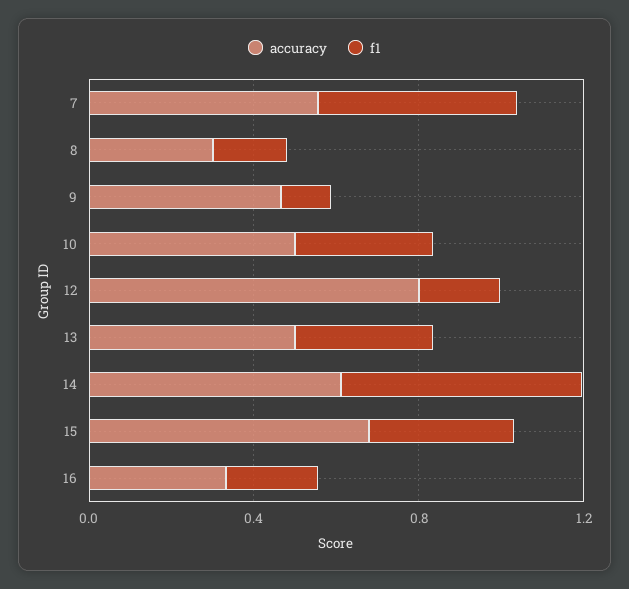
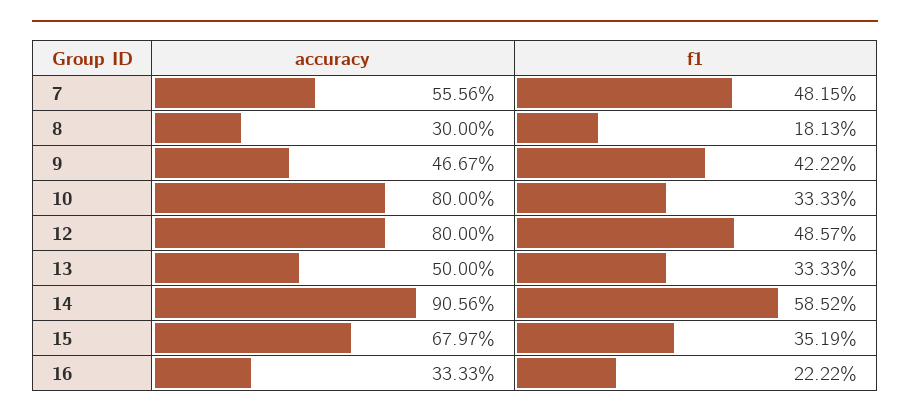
  {
    "accuracy": {
      "7": 0.5556,
      "8": 0.3,
      "9": 0.4667,
-     "10": 0.5,
+     "10": 0.8,
      "12": 0.8,
      "13": 0.5,
-     "14": 0.6,
+     "14": 0.9056,
      "15": 0.6797,
      "16": 0.3333
    },
    "f1": {
      "7": 0.4815,
      "8": 0.1813,
-     "9": 0.1,
+     "9": 0.4222,
      "10": 0.3333,
-     "12": 0.2,
+     "12": 0.4857,
      "13": 0.3333,
      "14": 0.5852,
      "15": 0.3519,
      "16": 0.2222
    }
  }

